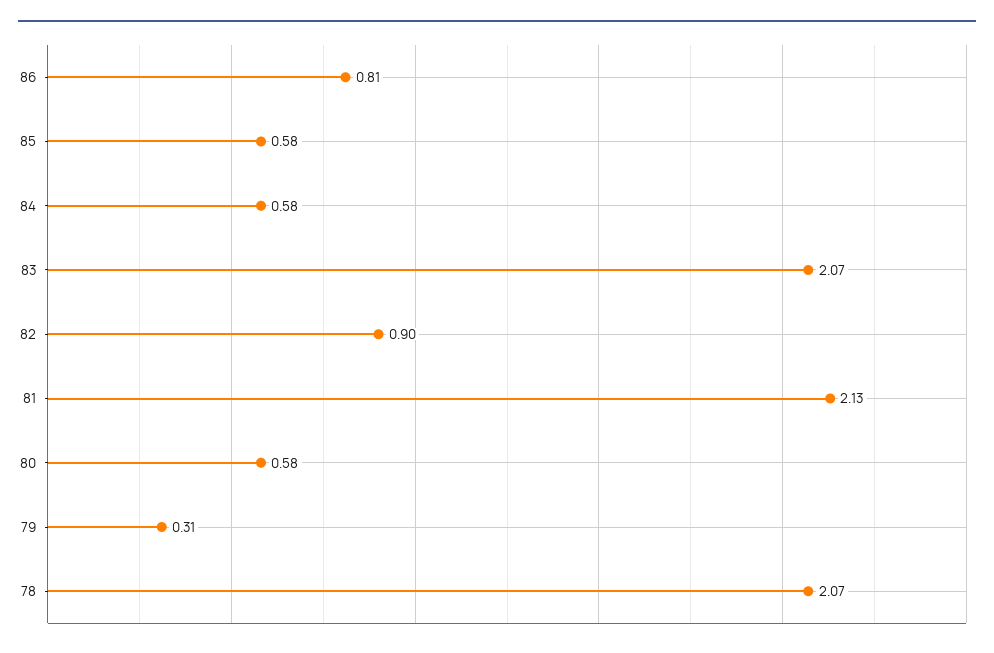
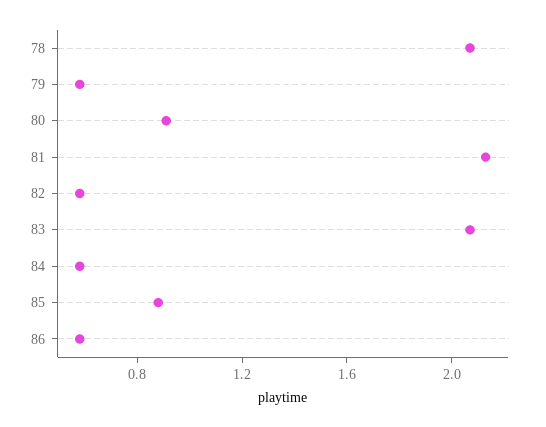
  {
-   "86": 0.81,
+   "86": 0.6,
-   "85": 0.58,
+   "85": 0.9,
    "84": 0.58,
    "83": 2.07,
-   "82": 0.9,
+   "82": 0.6,
    "81": 2.13,
-   "80": 0.58,
+   "80": 0.9,
-   "79": 0.31,
+   "79": 0.6,
    "78": 2.07
  }

